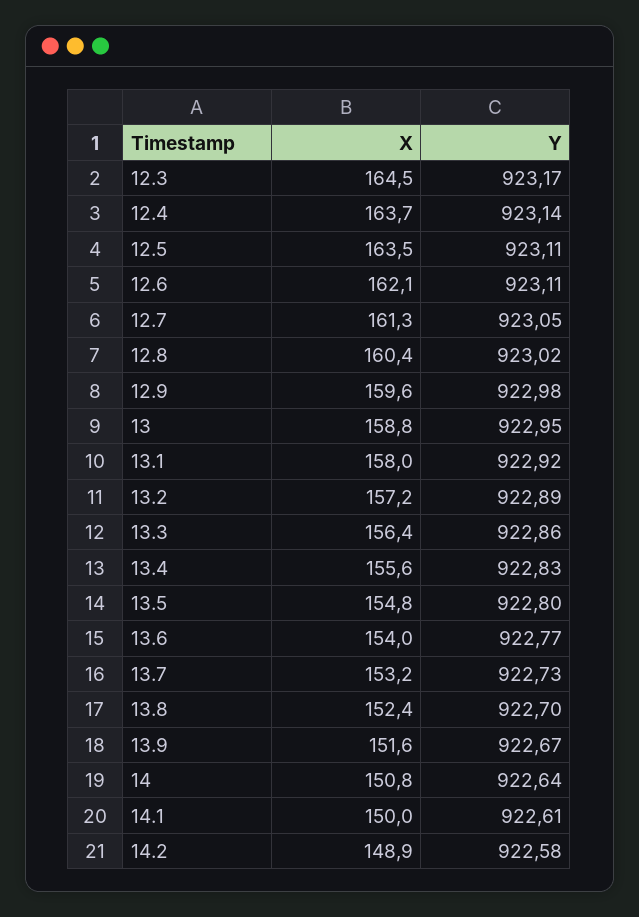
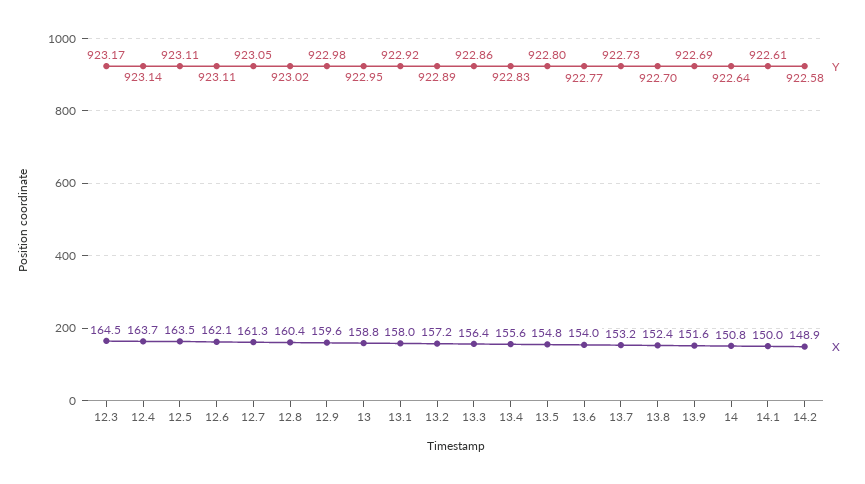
  {
    "X": {
      "12.3": 164.5,
      "12.4": 163.7,
      "12.5": 163.5,
      "12.6": 162.1,
      "12.7": 161.3,
      "12.8": 160.4,
      "12.9": 159.6,
      "13": 158.8,
      "13.1": 158,
      "13.2": 157.2,
      "13.3": 156.4,
      "13.4": 155.6,
      "13.5": 154.8,
      "13.6": 154,
      "13.7": 153.2,
      "13.8": 152.4,
      "13.9": 151.6,
      "14": 150.8,
      "14.1": 150,
      "14.2": 148.9
    },
    "Y": {
      "12.3": 923.17,
      "12.4": 923.14,
      "12.5": 923.11,
      "12.6": 923.11,
      "12.7": 923.05,
      "12.8": 923.02,
      "12.9": 922.98,
      "13": 922.95,
      "13.1": 922.92,
      "13.2": 922.89,
      "13.3": 922.86,
      "13.4": 922.83,
      "13.5": 922.8,
      "13.6": 922.77,
      "13.7": 922.73,
      "13.8": 922.7,
-     "13.9": 922.67,
+     "13.9": 922.69,
      "14": 922.64,
      "14.1": 922.61,
      "14.2": 922.58
    }
  }

